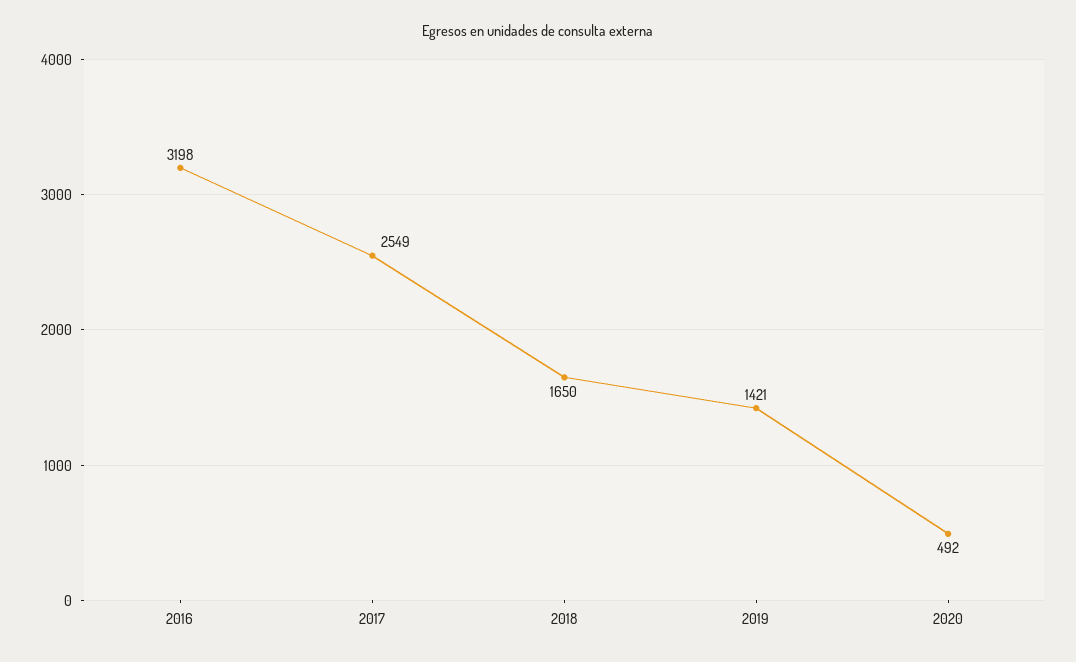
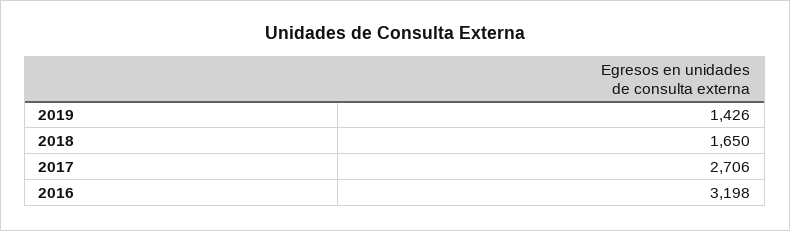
  {
    "2016": 3198,
-   "2017": 2549,
+   "2017": 2706,
    "2018": 1650,
-   "2019": 1421,
+   "2019": 1426
-   "2020": 492
  }

